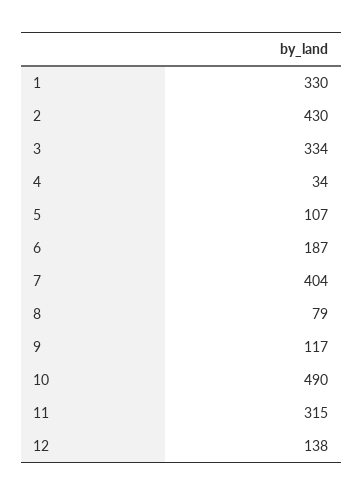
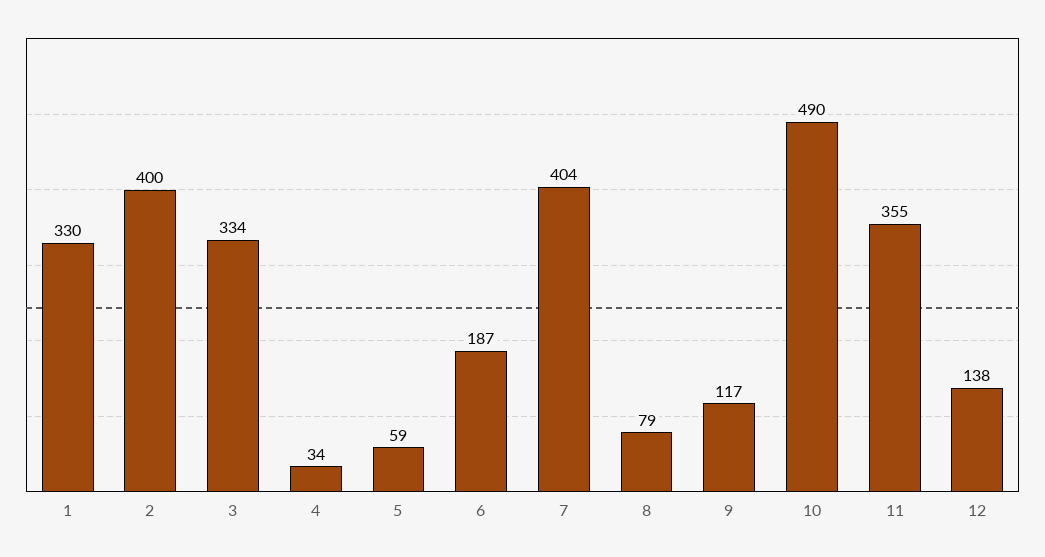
  {
    "1": 330,
-   "2": 430,
+   "2": 400,
    "3": 334,
    "4": 34,
-   "5": 107,
+   "5": 59,
    "6": 187,
    "7": 404,
    "8": 79,
    "9": 117,
    "10": 490,
-   "11": 315,
+   "11": 355,
    "12": 138
  }

